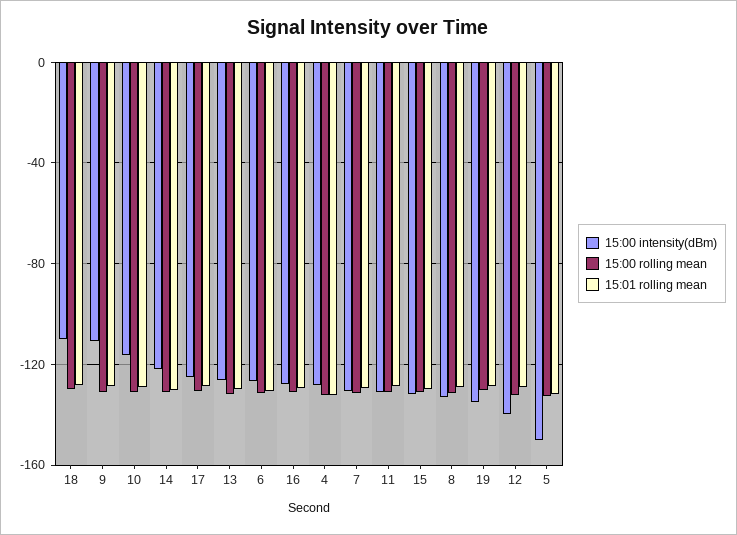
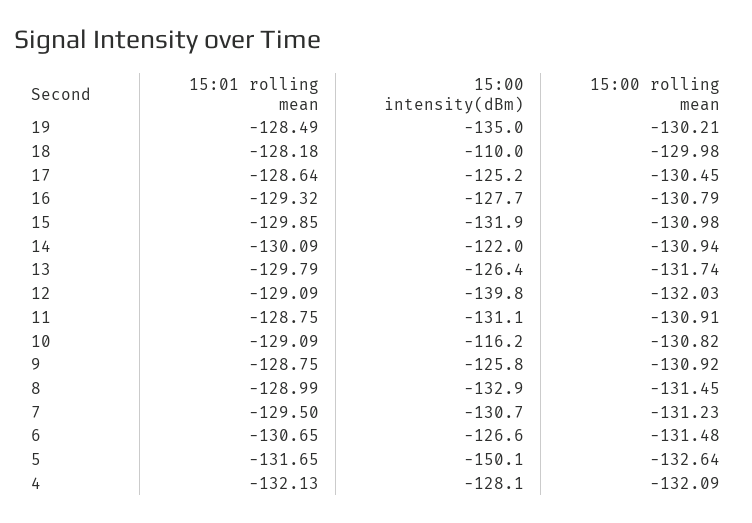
  {
    "15:00 intensity(dBm)": {
      "18": -110,
-     "9": -110,
+     "9": -125.8,
      "10": -116.2,
      "14": -122,
      "17": -125.2,
      "13": -126.4,
      "6": -126.6,
      "16": -127.7,
      "4": -128.1,
      "7": -130.7,
      "11": -131.1,
      "15": -131.9,
      "8": -132.9,
      "19": -135,
      "12": -139.8,
      "5": -150.1
    },
    "15:00 rolling mean": {
      "18": -129.98,
      "9": -130.92,
      "10": -130.82,
      "14": -130.94,
      "17": -130.45,
      "13": -131.74,
      "6": -131.48,
      "16": -130.79,
      "4": -132.09,
      "7": -131.23,
      "11": -130.91,
      "15": -130.98,
      "8": -131.45,
      "19": -130.21,
      "12": -132.03,
      "5": -132.64
    },
    "15:01 rolling mean": {
      "18": -128.18,
      "9": -128.75,
      "10": -129.09,
      "14": -130.09,
      "17": -128.64,
      "13": -129.79,
      "6": -130.65,
      "16": -129.32,
      "4": -132.13,
      "7": -129.5,
      "11": -128.75,
      "15": -129.85,
      "8": -128.99,
      "19": -128.49,
      "12": -129.09,
      "5": -131.65
    }
  }

